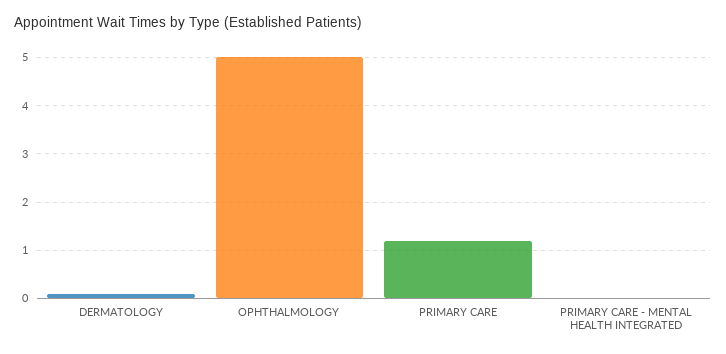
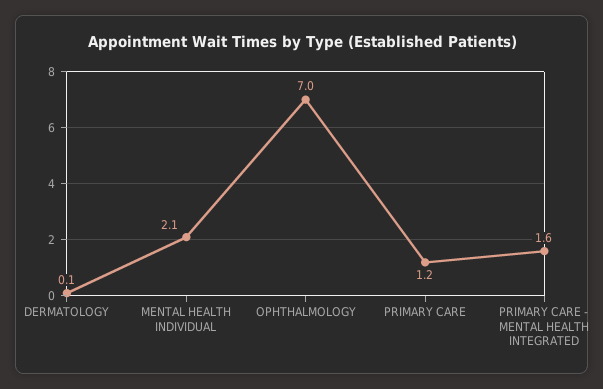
  {
    "DERMATOLOGY": 0.1,
-   "OPHTHALMOLOGY": 5,
+   "OPHTHALMOLOGY": 7,
    "PRIMARY CARE": 1.2,
-   "PRIMARY CARE - MENTAL HEALTH INTEGRATED": 0
+   "PRIMARY CARE - MENTAL HEALTH INTEGRATED": 1.6,
+   "MENTAL HEALTH INDIVIDUAL": 2.1
  }

